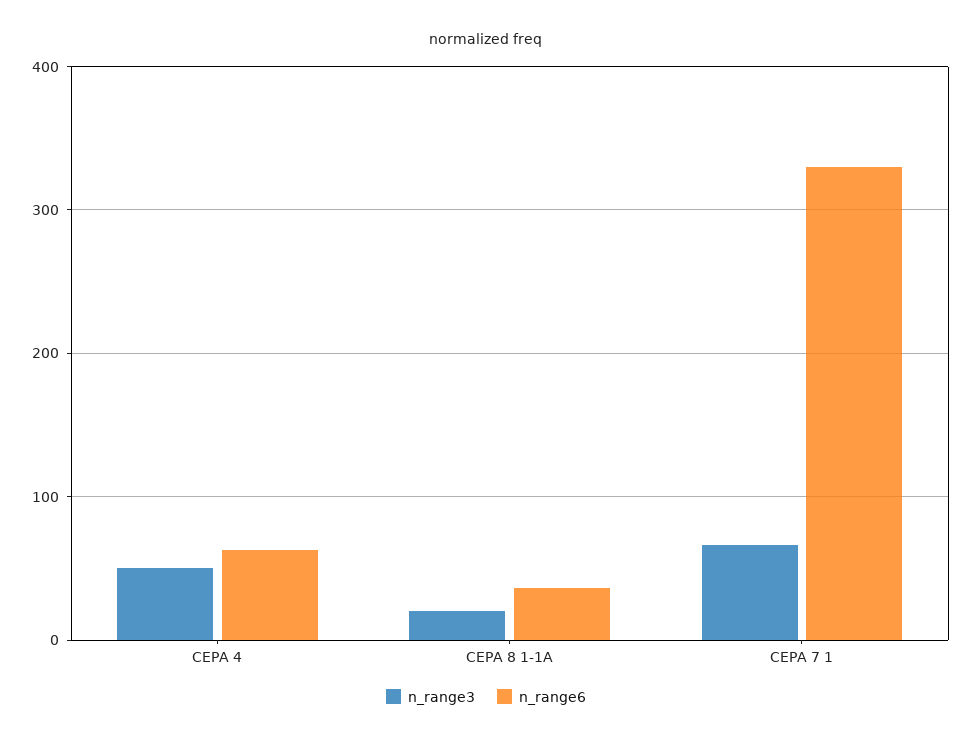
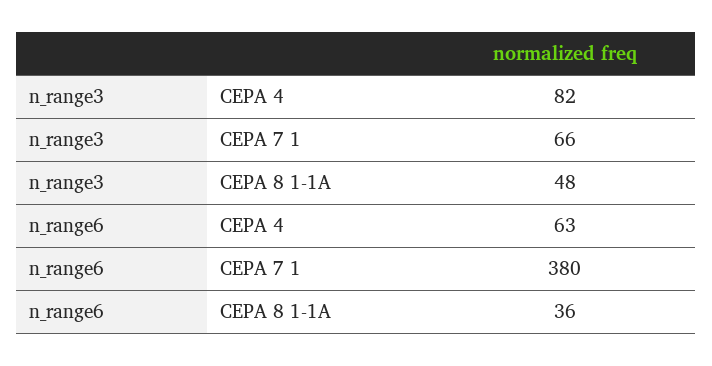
  {
    "n_range3": {
-     "CEPA 4": 50,
+     "CEPA 4": 82,
-     "CEPA 8 1-1A": 20,
+     "CEPA 8 1-1A": 48,
      "CEPA 7 1": 66
    },
    "n_range6": {
      "CEPA 4": 63,
      "CEPA 8 1-1A": 36,
-     "CEPA 7 1": 330
+     "CEPA 7 1": 380
    }
  }

